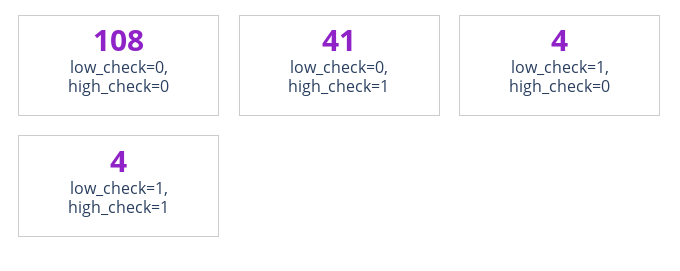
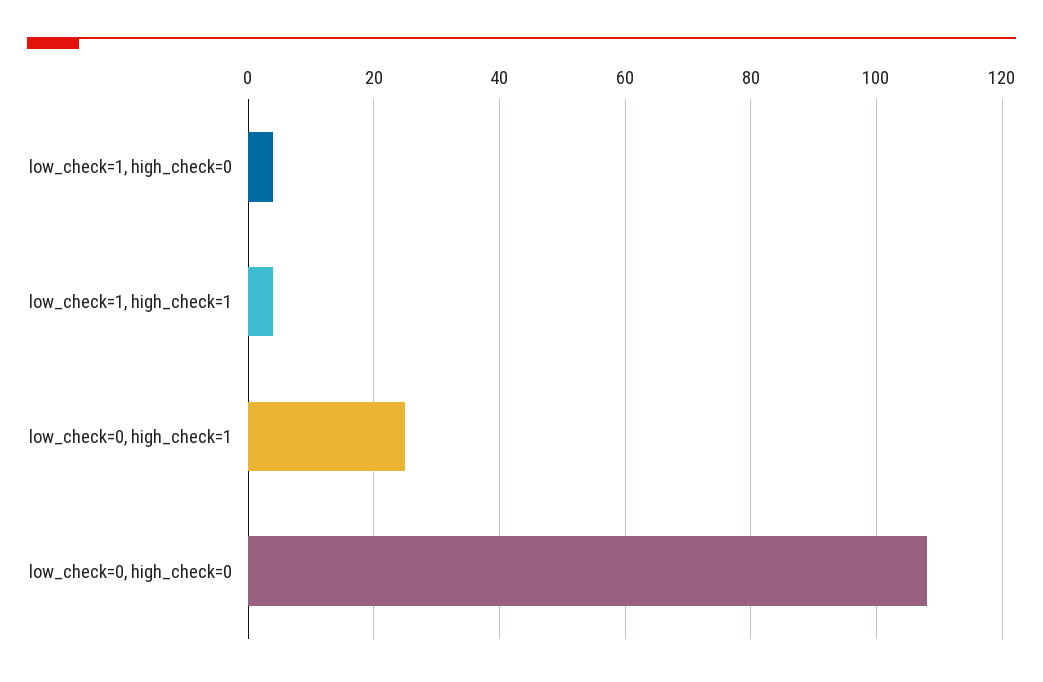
  {
    "low_check=0, high_check=0": 108,
-   "low_check=0, high_check=1": 41,
+   "low_check=0, high_check=1": 25,
    "low_check=1, high_check=0": 4,
    "low_check=1, high_check=1": 4
  }

